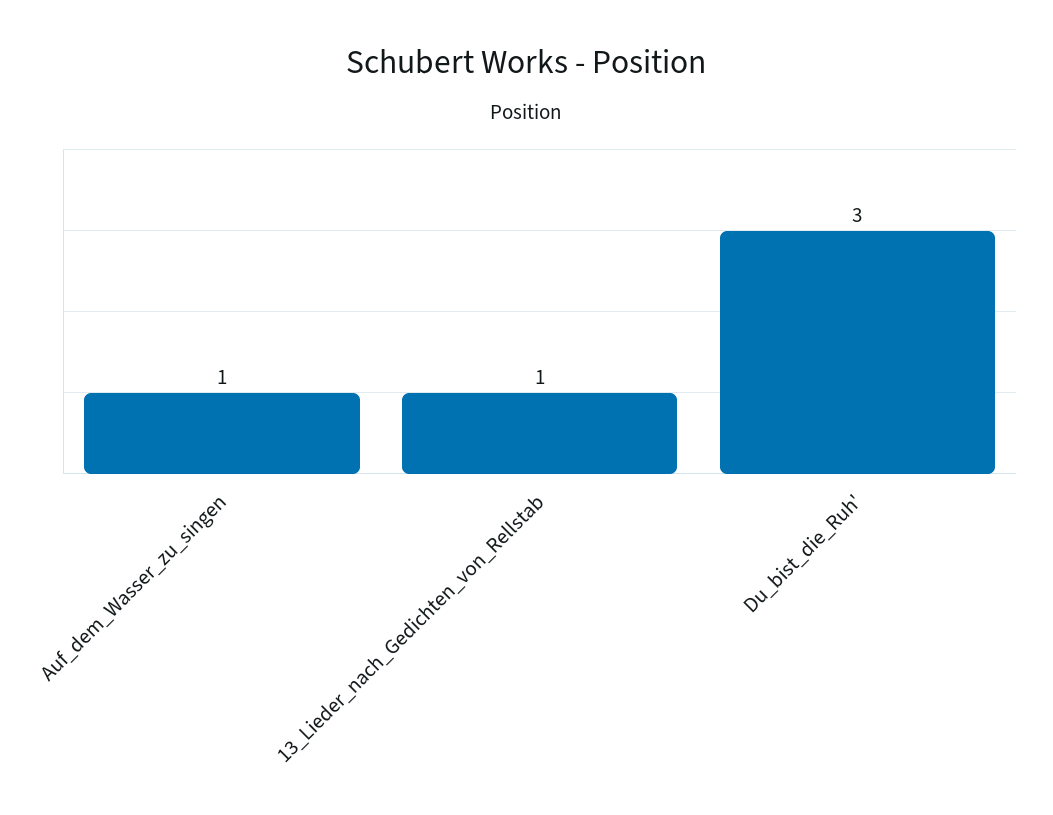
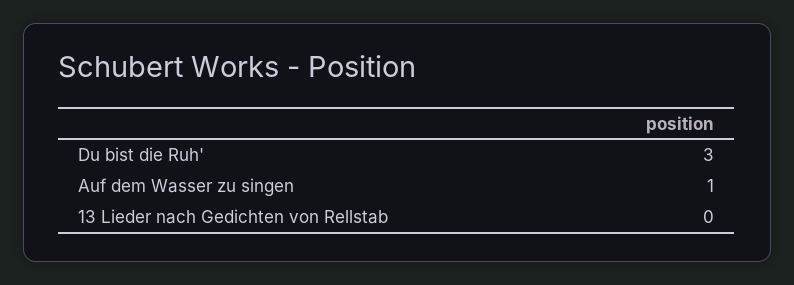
  {
    "Auf_dem_Wasser_zu_singen": 1,
-   "13_Lieder_nach_Gedichten_von_Rellstab": 1,
+   "13_Lieder_nach_Gedichten_von_Rellstab": 0,
    "Du_bist_die_Ruh'": 3
  }

